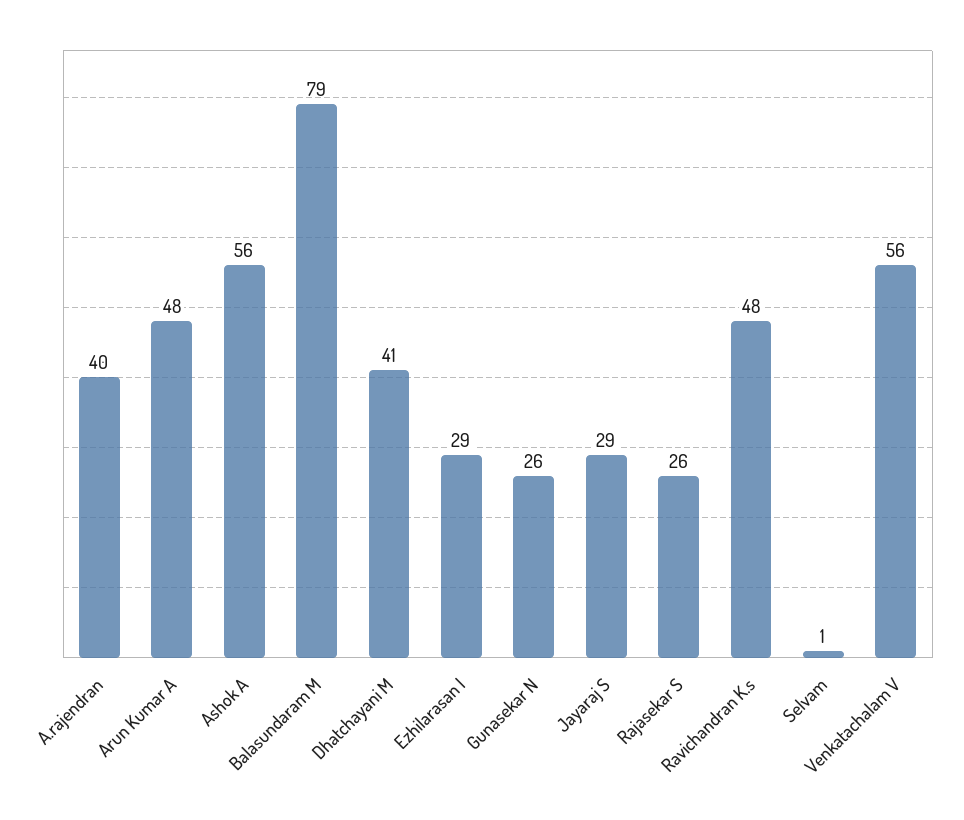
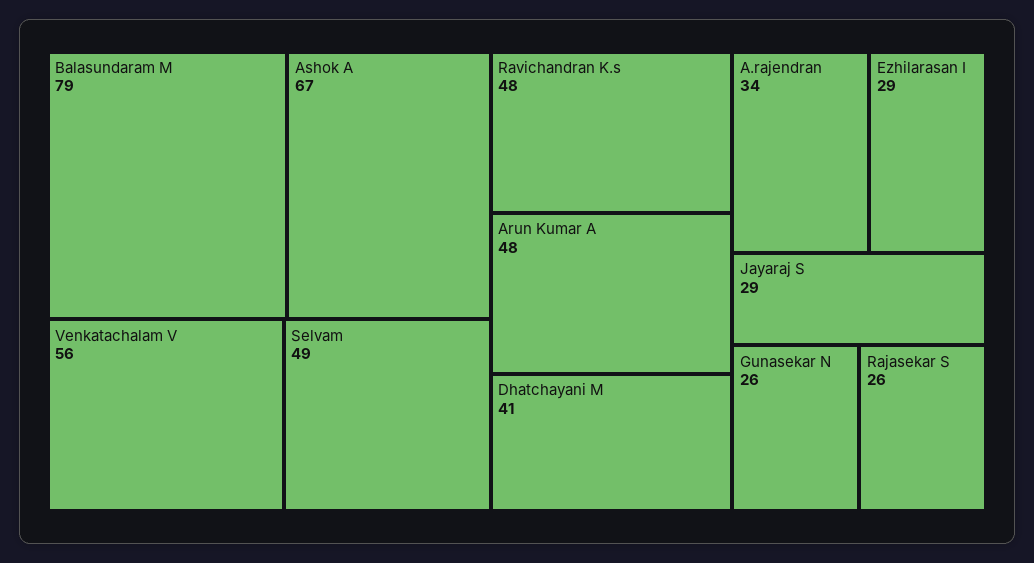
  {
-   "A.rajendran": 40,
+   "A.rajendran": 34,
    "Arun Kumar A": 48,
-   "Ashok A": 56,
+   "Ashok A": 67,
    "Balasundaram M": 79,
    "Dhatchayani M": 41,
    "Ezhilarasan I": 29,
    "Gunasekar N": 26,
    "Jayaraj S": 29,
    "Rajasekar S": 26,
    "Ravichandran K.s": 48,
-   "Selvam": 1,
+   "Selvam": 49,
    "Venkatachalam V": 56
  }

